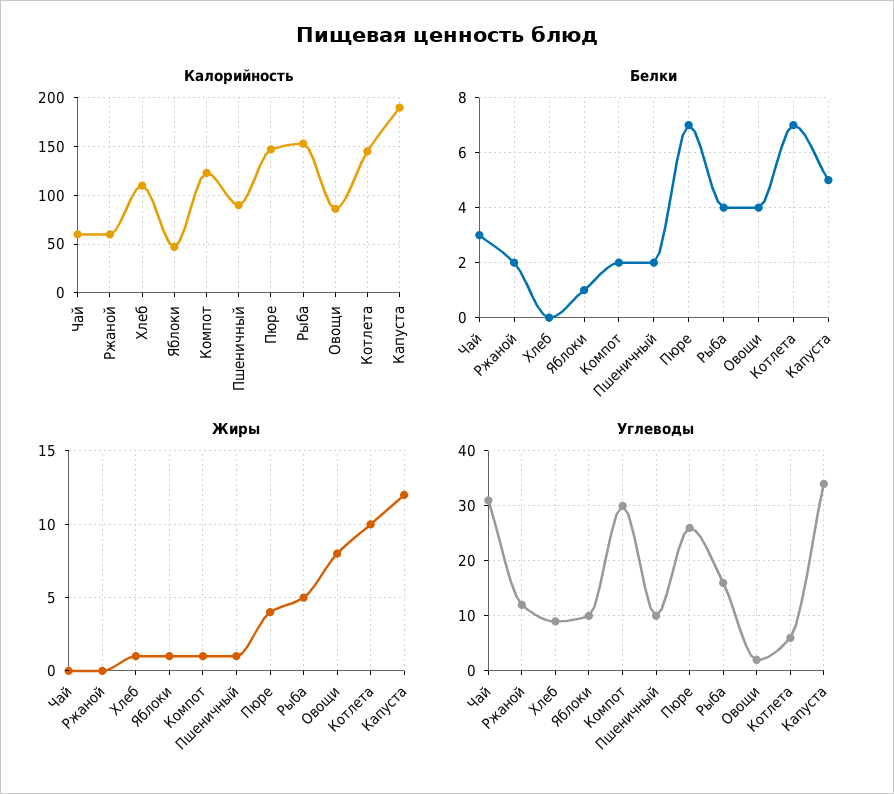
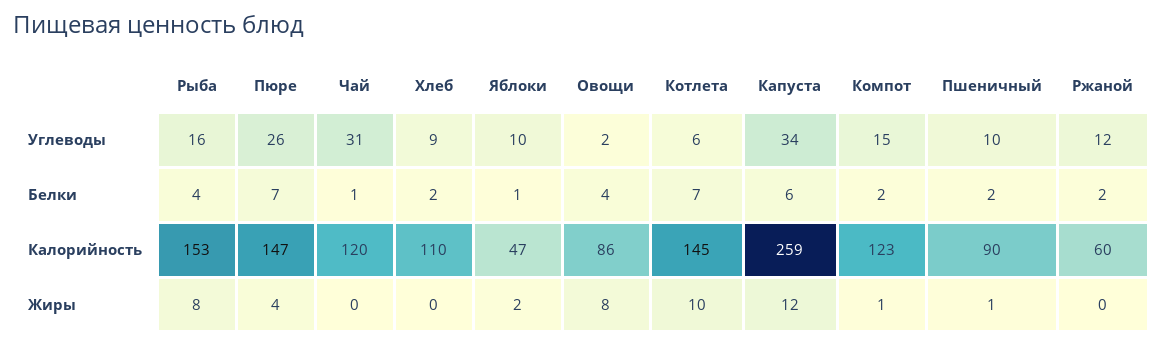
  {
    "Калорийность": {
-     "Чай": 60,
+     "Чай": 120,
      "Ржаной": 60,
      "Хлеб": 110,
      "Яблоки": 47,
      "Компот": 123,
      "Пшеничный": 90,
      "Пюре": 147,
      "Рыба": 153,
      "Овощи": 86,
      "Котлета": 145,
-     "Капуста": 190
+     "Капуста": 259
    },
    "Белки": {
-     "Чай": 3,
+     "Чай": 1,
      "Ржаной": 2,
-     "Хлеб": 0,
+     "Хлеб": 2,
      "Яблоки": 1,
      "Компот": 2,
      "Пшеничный": 2,
      "Пюре": 7,
      "Рыба": 4,
      "Овощи": 4,
      "Котлета": 7,
-     "Капуста": 5
+     "Капуста": 6
    },
    "Жиры": {
      "Чай": 0,
      "Ржаной": 0,
-     "Хлеб": 1,
+     "Хлеб": 0,
-     "Яблоки": 1,
+     "Яблоки": 2,
      "Компот": 1,
      "Пшеничный": 1,
      "Пюре": 4,
-     "Рыба": 5,
+     "Рыба": 8,
      "Овощи": 8,
      "Котлета": 10,
      "Капуста": 12
    },
    "Углеводы": {
      "Чай": 31,
      "Ржаной": 12,
      "Хлеб": 9,
      "Яблоки": 10,
-     "Компот": 30,
+     "Компот": 15,
      "Пшеничный": 10,
      "Пюре": 26,
      "Рыба": 16,
      "Овощи": 2,
      "Котлета": 6,
      "Капуста": 34
    }
  }

